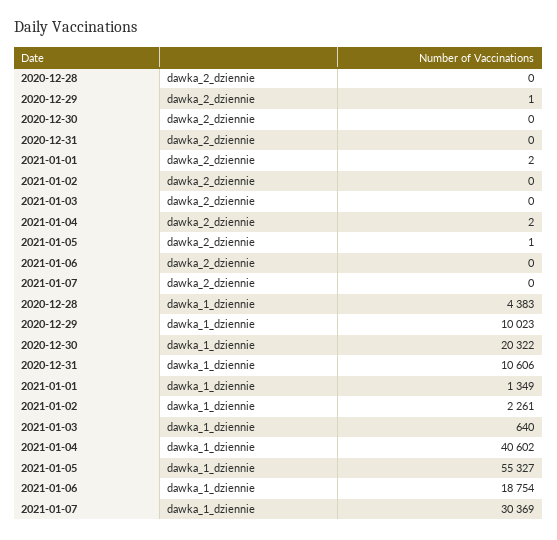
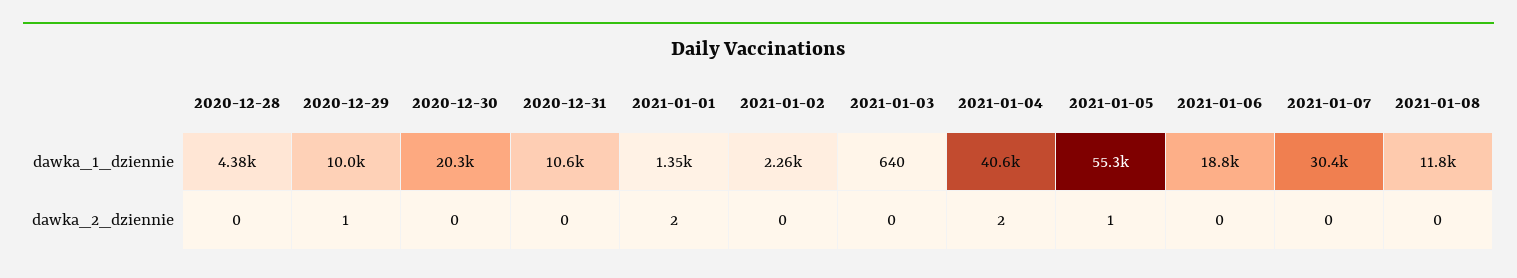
  {
    "2020-12-28": {
      "dawka_2_dziennie": 0,
      "dawka_1_dziennie": 4383
    },
    "2020-12-29": {
      "dawka_2_dziennie": 1,
      "dawka_1_dziennie": 10023
    },
    "2020-12-30": {
      "dawka_2_dziennie": 0,
      "dawka_1_dziennie": 20322
    },
    "2020-12-31": {
      "dawka_2_dziennie": 0,
      "dawka_1_dziennie": 10606
    },
    "2021-01-01": {
      "dawka_2_dziennie": 2,
      "dawka_1_dziennie": 1349
    },
    "2021-01-02": {
      "dawka_2_dziennie": 0,
      "dawka_1_dziennie": 2261
    },
    "2021-01-03": {
      "dawka_2_dziennie": 0,
      "dawka_1_dziennie": 640
    },
    "2021-01-04": {
      "dawka_2_dziennie": 2,
      "dawka_1_dziennie": 40602
    },
    "2021-01-05": {
      "dawka_2_dziennie": 1,
      "dawka_1_dziennie": 55327
    },
    "2021-01-06": {
      "dawka_2_dziennie": 0,
      "dawka_1_dziennie": 18754
    },
    "2021-01-07": {
      "dawka_2_dziennie": 0,
      "dawka_1_dziennie": 30369
-   }
+   },
+   "2021-01-08": {
+     "dawka_1_dziennie": 11800,
+     "dawka_2_dziennie": 0
+   }
  }

